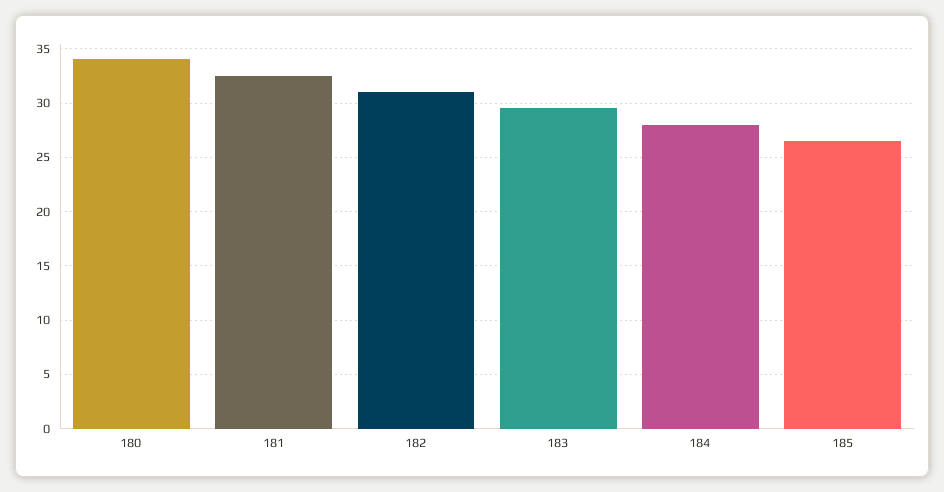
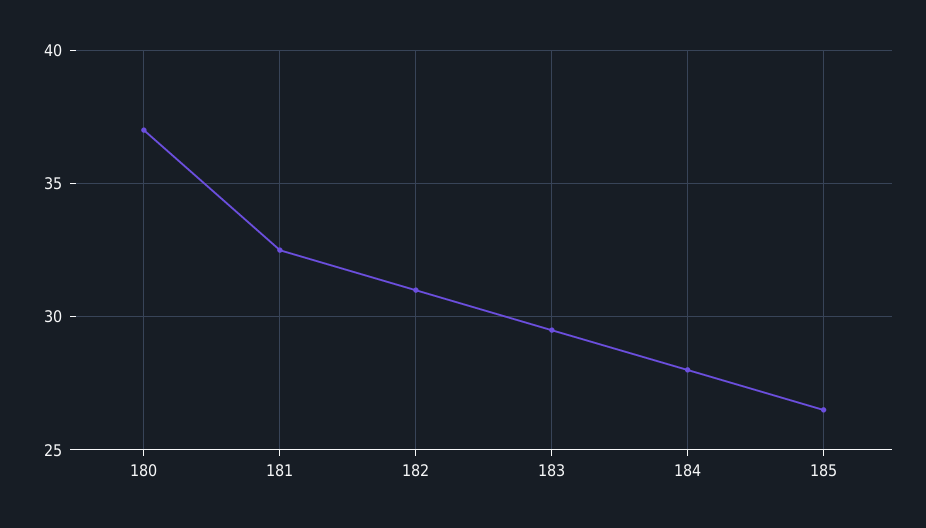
  {
-   "180": 34,
+   "180": 37,
    "181": 32.5,
    "182": 31,
    "183": 29.5,
    "184": 28,
    "185": 26.5
  }

